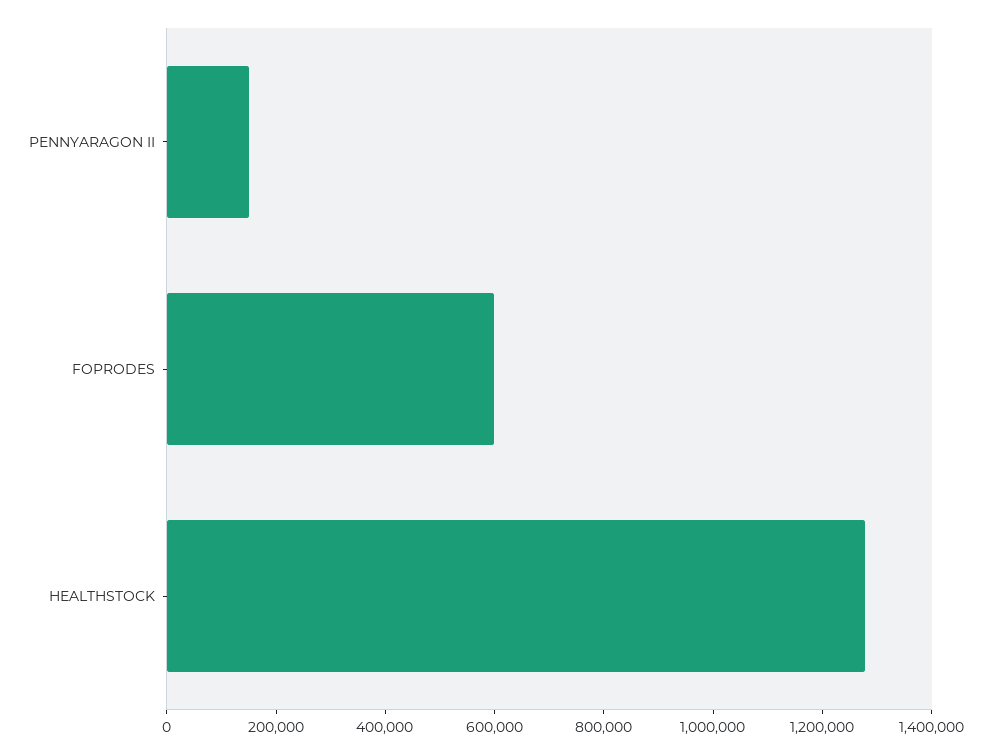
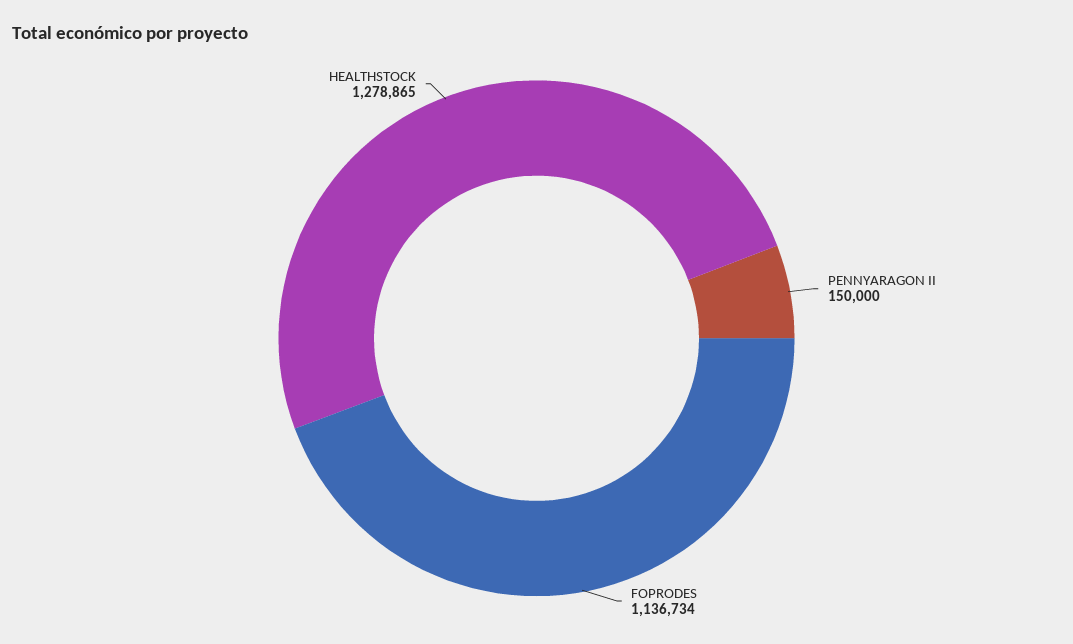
  {
    "PENNYARAGON II": 150000,
-   "FOPRODES": 600000,
+   "FOPRODES": 1136734,
    "HEALTHSTOCK": 1278865
  }

